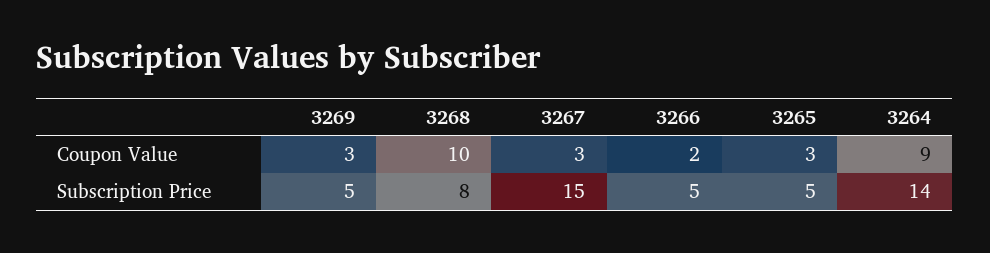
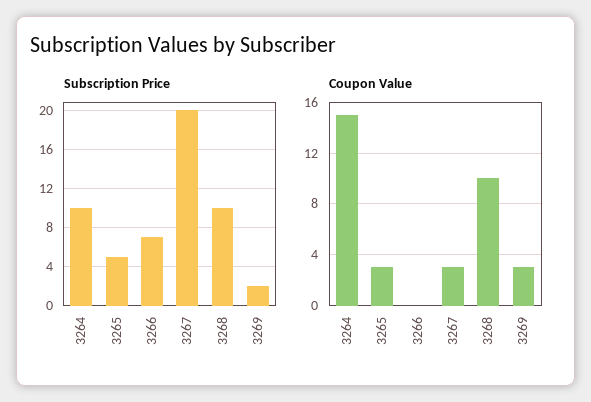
  {
    "Coupon Value": {
      "3269": 3,
      "3268": 10,
      "3267": 3,
-     "3266": 2,
+     "3266": 0,
      "3265": 3,
-     "3264": 9
+     "3264": 15
    },
    "Subscription Price": {
-     "3269": 5,
+     "3269": 2,
-     "3268": 8,
+     "3268": 10,
-     "3267": 15,
+     "3267": 20,
-     "3266": 5,
+     "3266": 7,
      "3265": 5,
-     "3264": 14
+     "3264": 10
    }
  }

